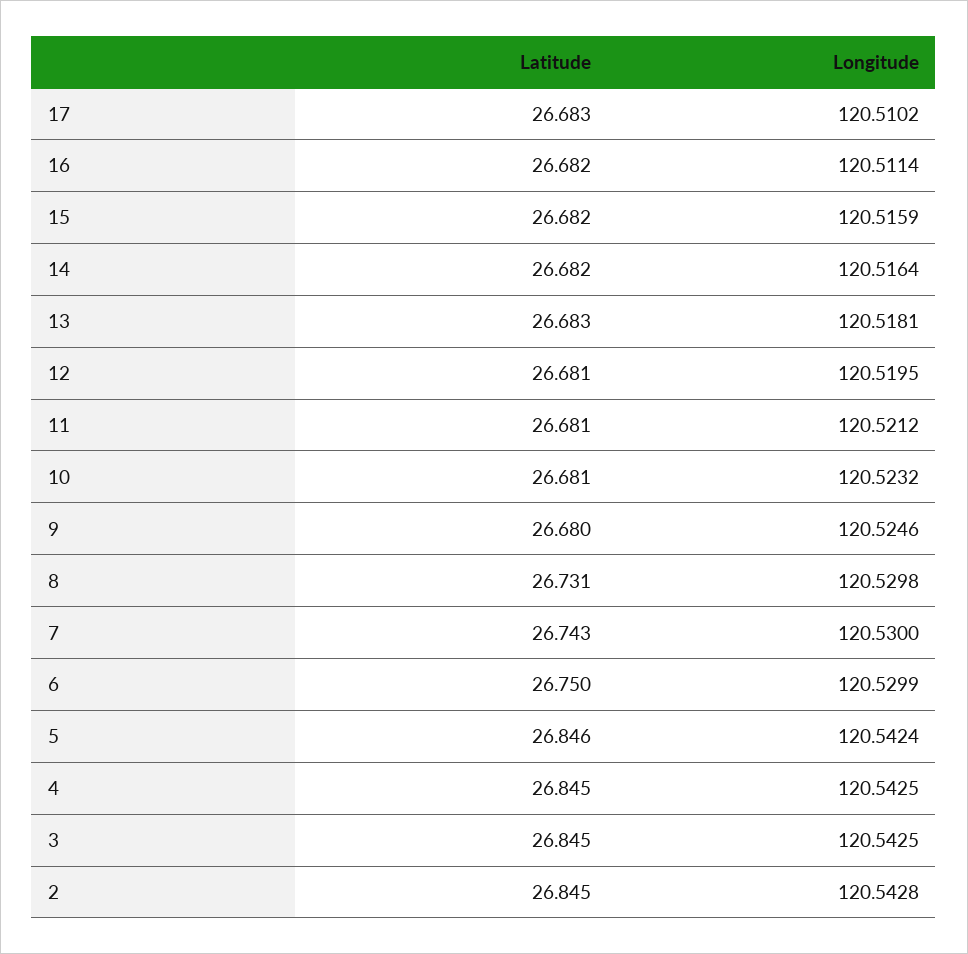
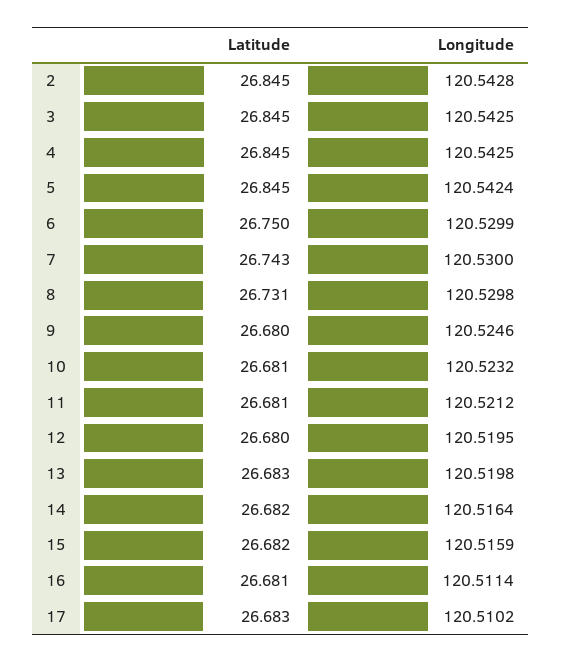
  {
    "Latitude": {
      "17": 26.683,
-     "16": 26.682,
+     "16": 26.681,
      "15": 26.682,
      "14": 26.682,
      "13": 26.683,
-     "12": 26.681,
+     "12": 26.68,
      "11": 26.681,
      "10": 26.681,
      "9": 26.68,
      "8": 26.731,
      "7": 26.743,
      "6": 26.75,
-     "5": 26.846,
+     "5": 26.845,
      "4": 26.845,
      "3": 26.845,
      "2": 26.845
    },
    "Longitude": {
      "17": 120.5102,
      "16": 120.5114,
      "15": 120.5159,
      "14": 120.5164,
-     "13": 120.5181,
+     "13": 120.5198,
      "12": 120.5195,
      "11": 120.5212,
      "10": 120.5232,
      "9": 120.5246,
      "8": 120.5298,
      "7": 120.53,
      "6": 120.5299,
      "5": 120.5424,
      "4": 120.5425,
      "3": 120.5425,
      "2": 120.5428
    }
  }

